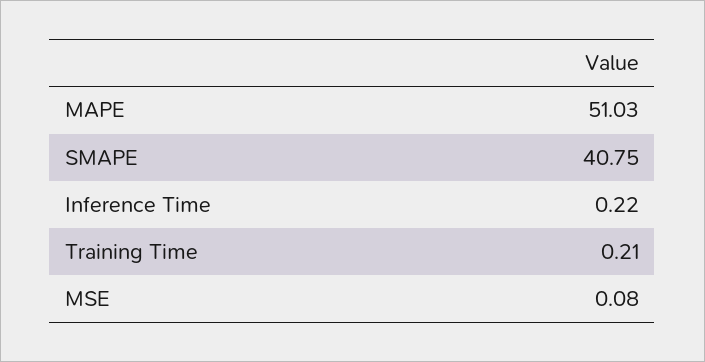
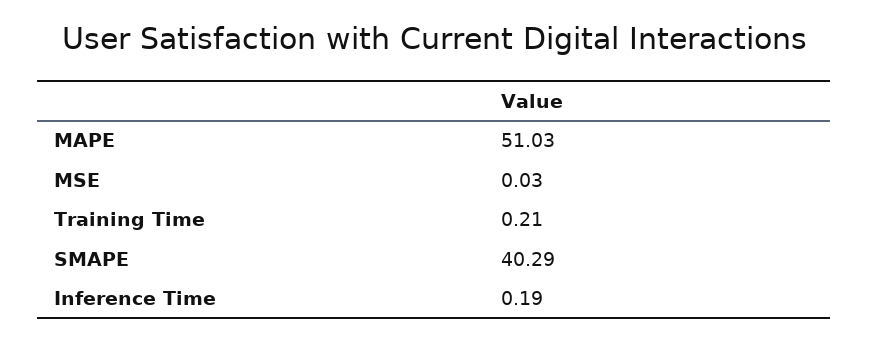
  {
    "MAPE": 51.03,
-   "SMAPE": 40.75,
+   "SMAPE": 40.29,
-   "Inference Time": 0.22,
+   "Inference Time": 0.19,
    "Training Time": 0.21,
-   "MSE": 0.08
+   "MSE": 0.03
  }

